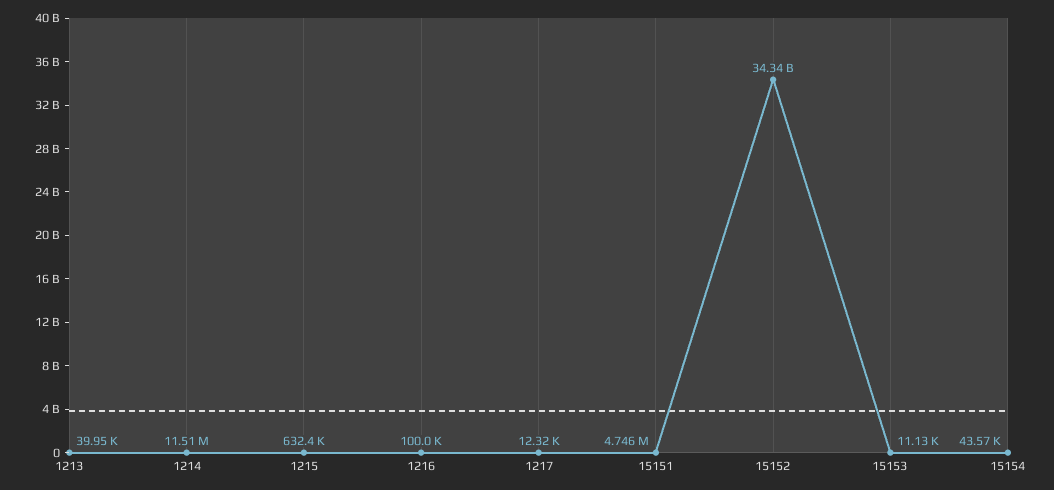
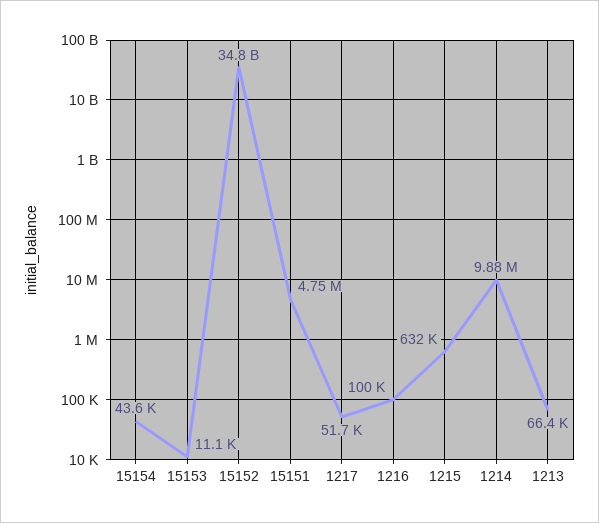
  {
-   "1213": 39950,
+   "1213": 66400,
-   "1214": 11510000,
+   "1214": 9880000,
    "1215": 632400,
    "1216": 100000,
-   "1217": 12320,
+   "1217": 51700,
    "15151": 4746000,
-   "15152": 34340000000,
+   "15152": 34800000000,
    "15153": 11130,
    "15154": 43570
  }

